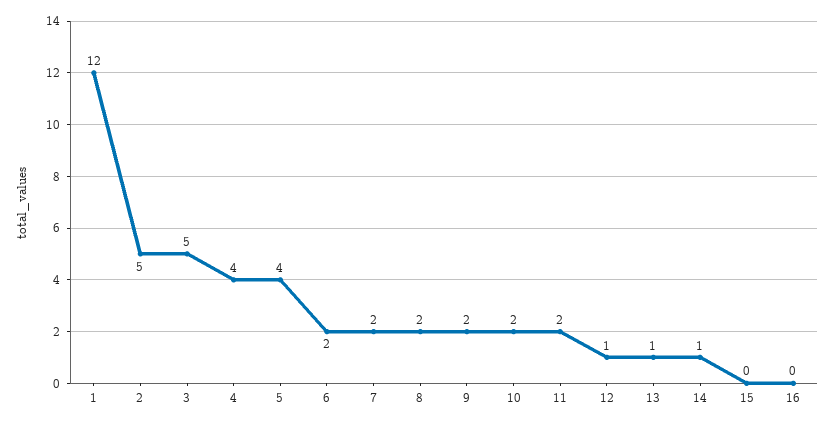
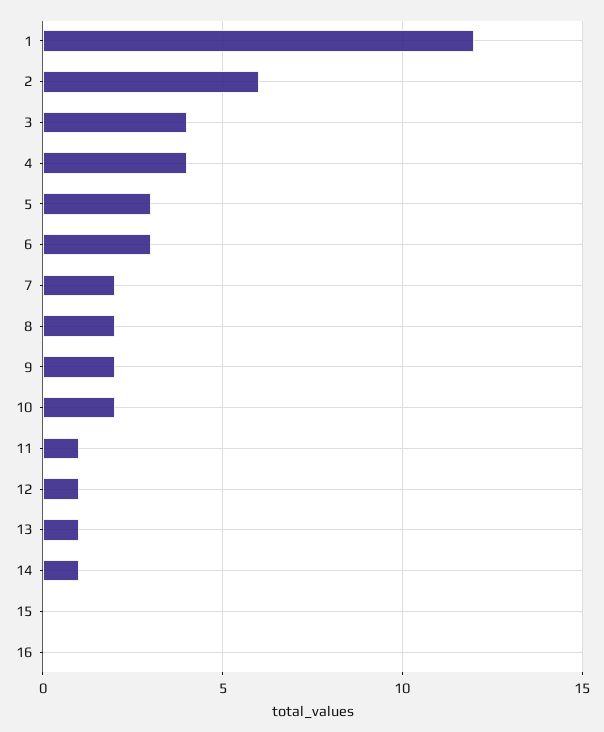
  {
    "1": 12,
-   "2": 5,
+   "2": 6,
-   "3": 5,
+   "3": 4,
    "4": 4,
-   "5": 4,
+   "5": 3,
-   "6": 2,
+   "6": 3,
    "7": 2,
    "8": 2,
    "9": 2,
    "10": 2,
-   "11": 2,
+   "11": 1,
    "12": 1,
    "13": 1,
    "14": 1,
    "15": 0,
    "16": 0
  }

